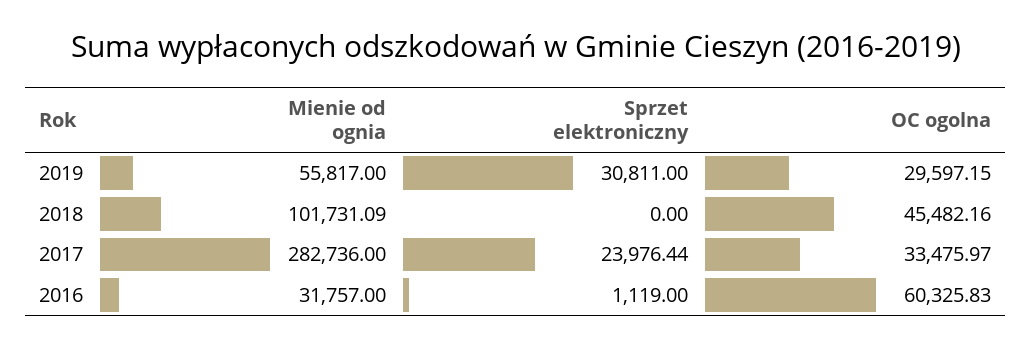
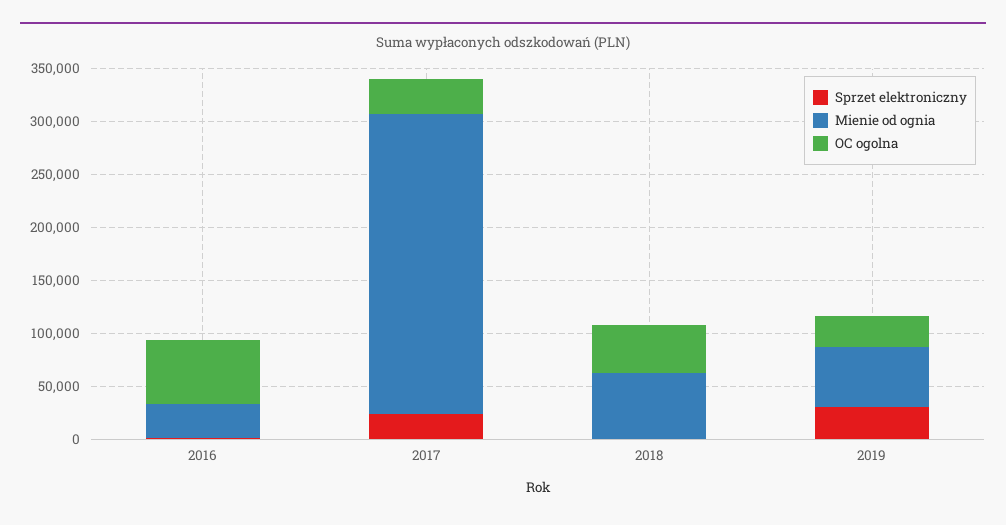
  {
    "Mienie od ognia": {
      "2019": 55817,
-     "2018": 101731.09,
+     "2018": 60000,
      "2017": 282736,
      "2016": 31757
    },
    "Sprzet elektroniczny": {
      "2019": 30811,
      "2018": 0,
      "2017": 23976.44,
      "2016": 1119
    },
    "OC ogolna": {
      "2019": 29597.15,
      "2018": 45482.16,
      "2017": 33475.97,
      "2016": 60325.83
    }
  }

